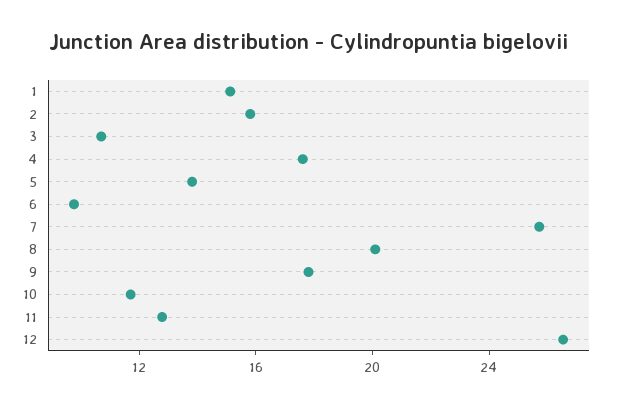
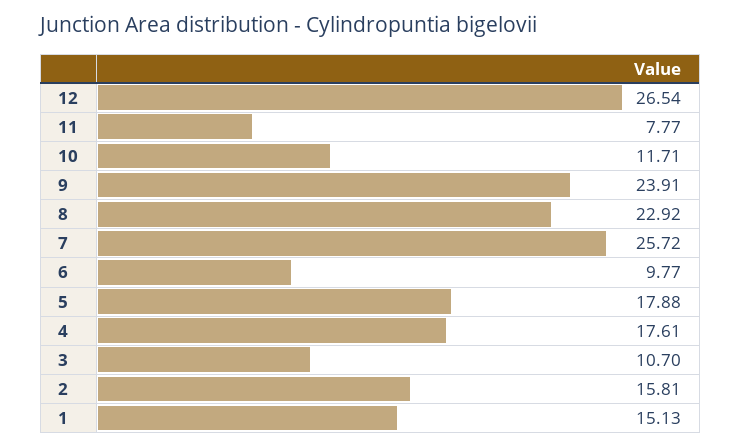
  {
    "1": 15.13,
    "2": 15.81,
    "3": 10.7,
    "4": 17.61,
-   "5": 14,
+   "5": 17.88,
    "6": 9.77,
    "7": 25.72,
-   "8": 20,
+   "8": 22.92,
-   "9": 18,
+   "9": 23.91,
    "10": 11.71,
-   "11": 13,
+   "11": 7.77,
    "12": 26.54
  }

